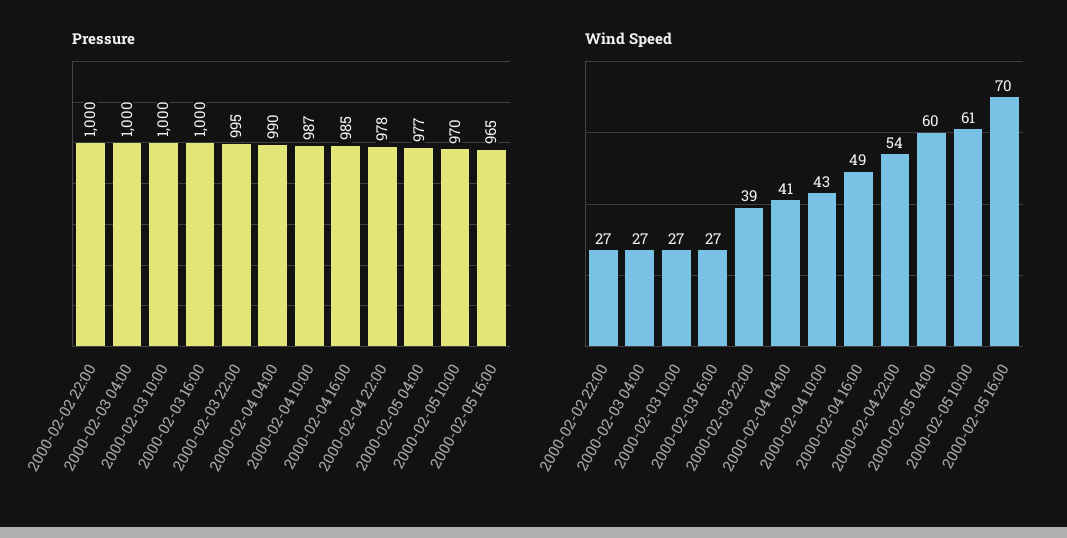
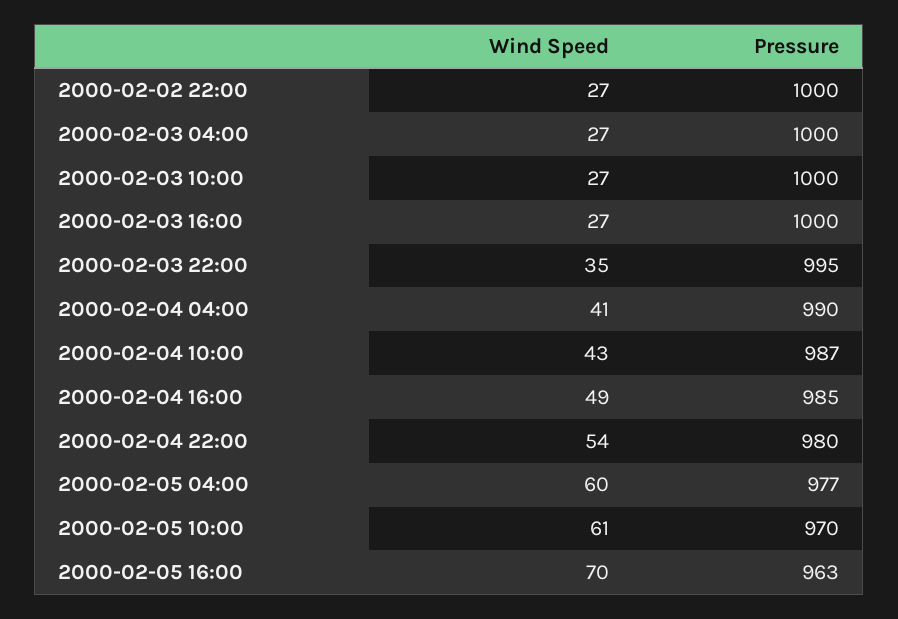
  {
    "Pressure": {
      "2000-02-02 22:00": 1000,
      "2000-02-03 04:00": 1000,
      "2000-02-03 10:00": 1000,
      "2000-02-03 16:00": 1000,
      "2000-02-03 22:00": 995,
      "2000-02-04 04:00": 990,
      "2000-02-04 10:00": 987,
      "2000-02-04 16:00": 985,
-     "2000-02-04 22:00": 978,
+     "2000-02-04 22:00": 980,
      "2000-02-05 04:00": 977,
      "2000-02-05 10:00": 970,
-     "2000-02-05 16:00": 965
+     "2000-02-05 16:00": 963
    },
    "Wind Speed": {
      "2000-02-02 22:00": 27,
      "2000-02-03 04:00": 27,
      "2000-02-03 10:00": 27,
      "2000-02-03 16:00": 27,
-     "2000-02-03 22:00": 39,
+     "2000-02-03 22:00": 35,
      "2000-02-04 04:00": 41,
      "2000-02-04 10:00": 43,
      "2000-02-04 16:00": 49,
      "2000-02-04 22:00": 54,
      "2000-02-05 04:00": 60,
      "2000-02-05 10:00": 61,
      "2000-02-05 16:00": 70
    }
  }

